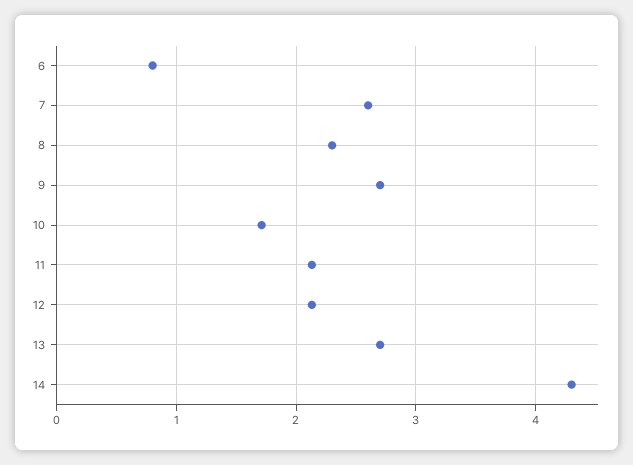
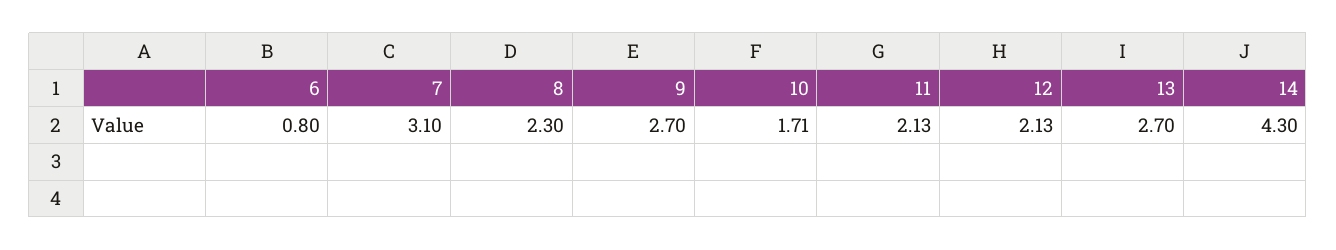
  {
    "6": 0.8,
-   "7": 2.6,
+   "7": 3.1,
    "8": 2.3,
    "9": 2.7,
    "10": 1.71,
    "11": 2.13,
    "12": 2.13,
    "13": 2.7,
    "14": 4.3
  }

